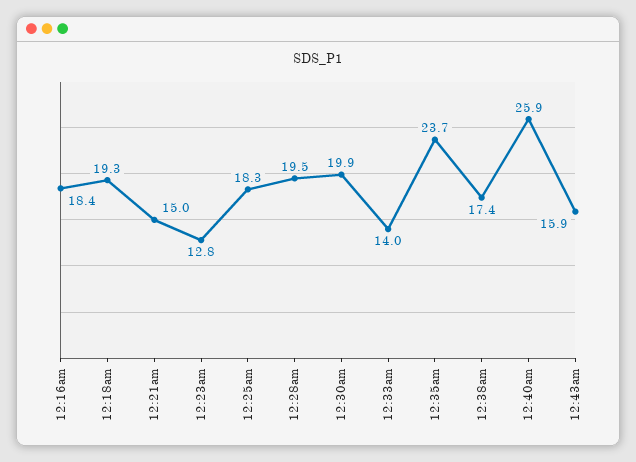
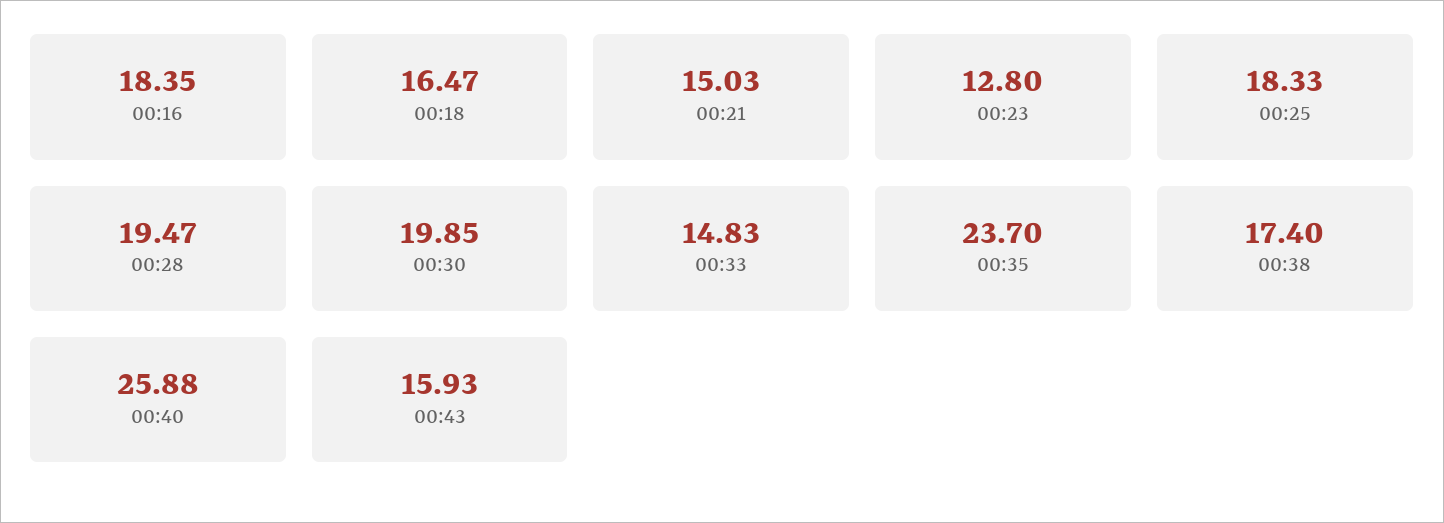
  {
    "12:16am": 18.35,
-   "12:18am": 19.3,
+   "12:18am": 16.47,
    "12:21am": 15.03,
    "12:23am": 12.8,
    "12:25am": 18.33,
    "12:28am": 19.47,
    "12:30am": 19.85,
-   "12:33am": 14,
+   "12:33am": 14.83,
    "12:35am": 23.7,
    "12:38am": 17.4,
    "12:40am": 25.88,
    "12:43am": 15.93
  }

